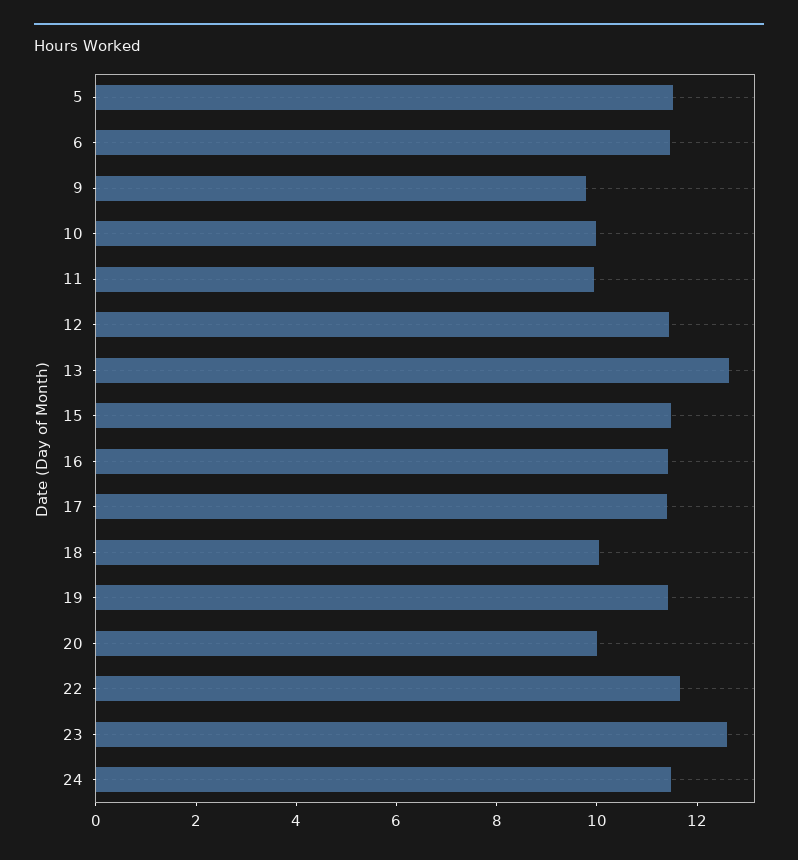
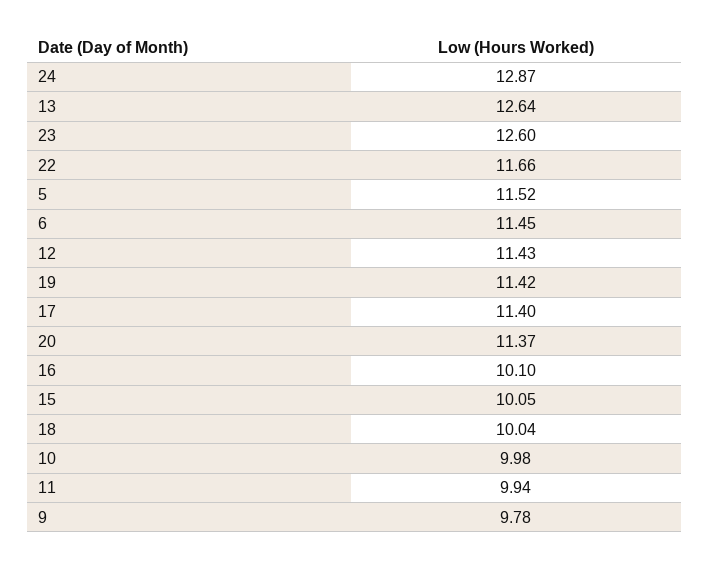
  {
    "5": 11.52,
    "6": 11.45,
    "9": 9.78,
    "10": 9.98,
    "11": 9.94,
    "12": 11.43,
    "13": 12.64,
-   "15": 11.5,
+   "15": 10.05,
-   "16": 11.5,
+   "16": 10.1,
    "17": 11.4,
    "18": 10.04,
    "19": 11.42,
-   "20": 10,
+   "20": 11.37,
    "22": 11.66,
    "23": 12.6,
-   "24": 11.5
+   "24": 12.87
  }

